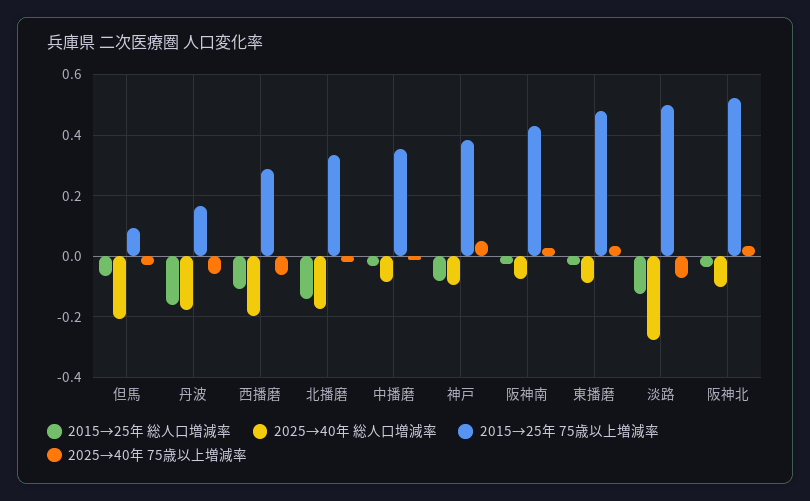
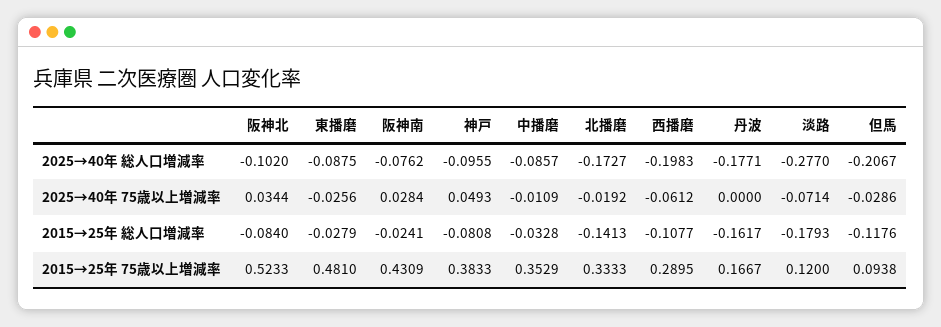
  {
    "2015→25年 総人口増減率": {
-     "但馬": -0.06,
+     "但馬": -0.1176,
      "丹波": -0.1617,
      "西播磨": -0.1077,
      "北播磨": -0.1413,
      "中播磨": -0.0328,
      "神戸": -0.0808,
      "阪神南": -0.0241,
      "東播磨": -0.0279,
-     "淡路": -0.12,
+     "淡路": -0.1793,
-     "阪神北": -0.04
+     "阪神北": -0.084
    },
    "2025→40年 総人口増減率": {
      "但馬": -0.2067,
      "丹波": -0.1771,
      "西播磨": -0.1983,
      "北播磨": -0.1727,
      "中播磨": -0.0857,
      "神戸": -0.0955,
      "阪神南": -0.0762,
      "東播磨": -0.0875,
      "淡路": -0.277,
      "阪神北": -0.102
    },
    "2015→25年 75歳以上増減率": {
      "但馬": 0.0938,
      "丹波": 0.1667,
      "西播磨": 0.2895,
      "北播磨": 0.3333,
      "中播磨": 0.3529,
      "神戸": 0.3833,
      "阪神南": 0.4309,
      "東播磨": 0.481,
-     "淡路": 0.5,
+     "淡路": 0.12,
      "阪神北": 0.5233
    },
    "2025→40年 75歳以上増減率": {
      "但馬": -0.0286,
-     "丹波": -0.06,
+     "丹波": 0,
      "西播磨": -0.0612,
      "北播磨": -0.0192,
      "中播磨": -0.0109,
      "神戸": 0.0493,
      "阪神南": 0.0284,
-     "東播磨": 0.04,
+     "東播磨": -0.0256,
      "淡路": -0.0714,
      "阪神北": 0.0344
    }
  }

